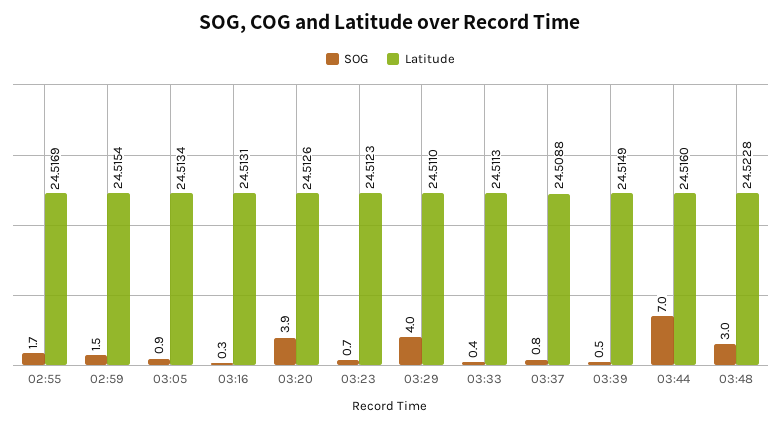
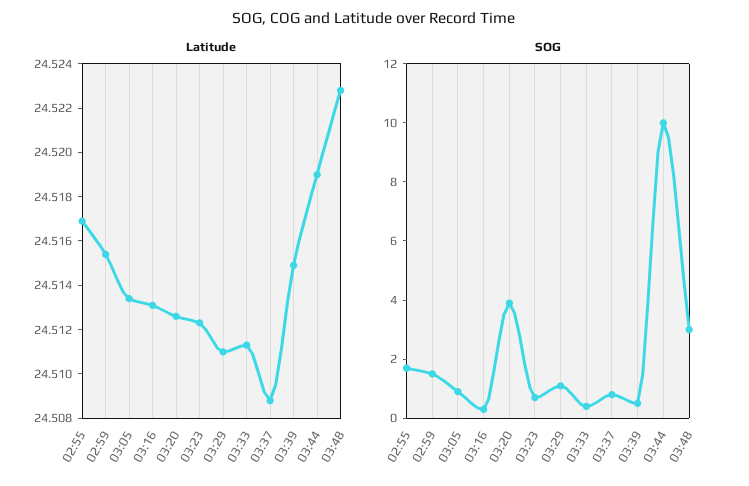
  {
    "SOG": {
      "02:55": 1.7,
      "02:59": 1.5,
      "03:05": 0.9,
      "03:16": 0.3,
      "03:20": 3.9,
      "03:23": 0.7,
-     "03:29": 4,
+     "03:29": 1,
      "03:33": 0.4,
      "03:37": 0.8,
      "03:39": 0.5,
-     "03:44": 7,
+     "03:44": 10,
      "03:48": 3
    },
    "Latitude": {
      "02:55": 24.5169,
      "02:59": 24.5154,
      "03:05": 24.5134,
      "03:16": 24.5131,
      "03:20": 24.5126,
      "03:23": 24.5123,
      "03:29": 24.511,
      "03:33": 24.5113,
      "03:37": 24.5088,
      "03:39": 24.5149,
-     "03:44": 24.516,
+     "03:44": 24.519,
      "03:48": 24.5228
    }
  }

